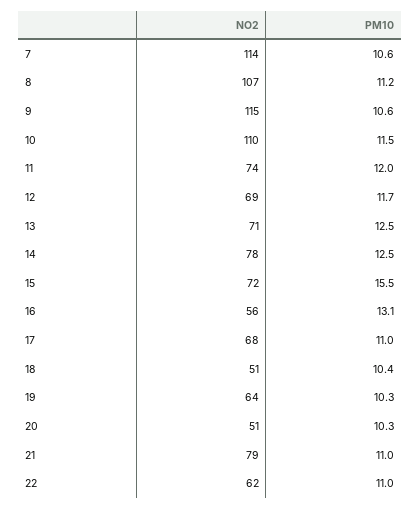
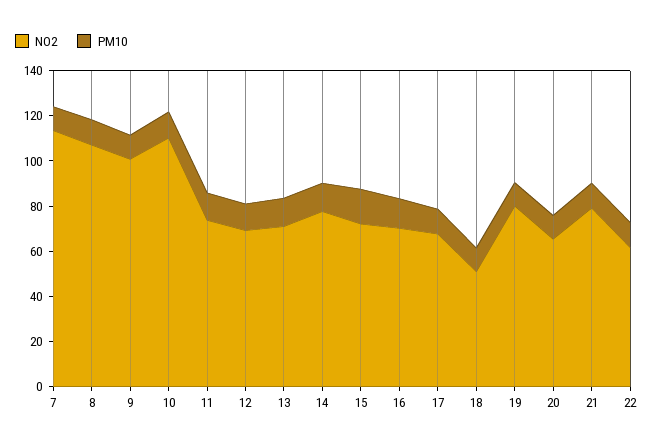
  {
    "NO2": {
      "7": 114,
      "8": 107,
-     "9": 115,
+     "9": 100,
      "10": 110,
      "11": 74,
      "12": 69,
      "13": 71,
      "14": 78,
      "15": 72,
-     "16": 56,
+     "16": 70,
      "17": 68,
      "18": 51,
-     "19": 64,
+     "19": 80,
-     "20": 51,
+     "20": 65,
      "21": 79,
      "22": 62
    },
    "PM10": {
      "7": 10.6,
      "8": 11.2,
      "9": 10.6,
      "10": 11.5,
      "11": 12,
      "12": 11.7,
      "13": 12.5,
      "14": 12.5,
      "15": 15.5,
      "16": 13.1,
      "17": 11,
      "18": 10.4,
      "19": 10.3,
      "20": 10.3,
      "21": 11,
      "22": 11
    }
  }

